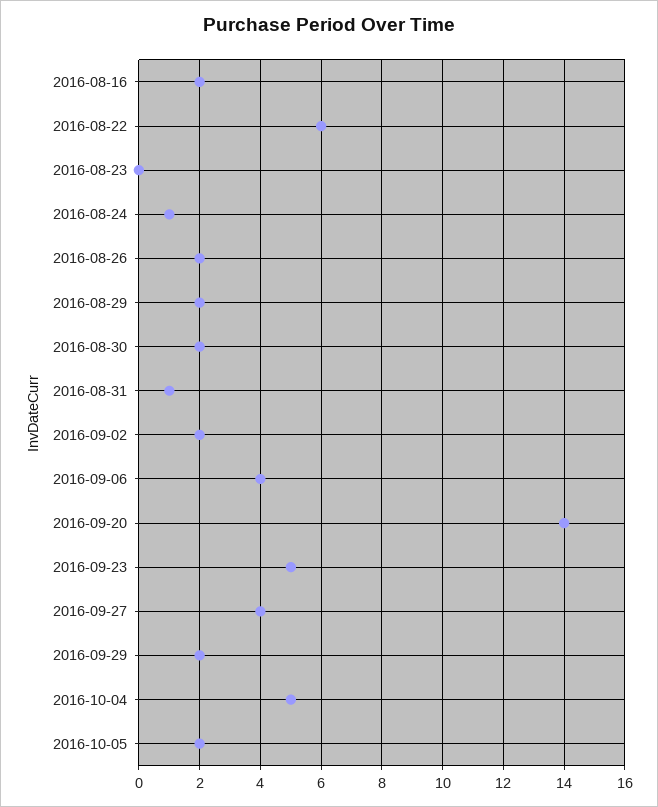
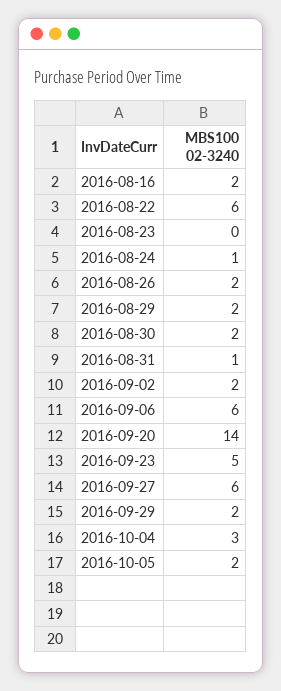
  {
    "2016-08-16": 2,
    "2016-08-22": 6,
    "2016-08-23": 0,
    "2016-08-24": 1,
    "2016-08-26": 2,
    "2016-08-29": 2,
    "2016-08-30": 2,
    "2016-08-31": 1,
    "2016-09-02": 2,
-   "2016-09-06": 4,
+   "2016-09-06": 6,
    "2016-09-20": 14,
    "2016-09-23": 5,
-   "2016-09-27": 4,
+   "2016-09-27": 6,
    "2016-09-29": 2,
-   "2016-10-04": 5,
+   "2016-10-04": 3,
    "2016-10-05": 2
  }

